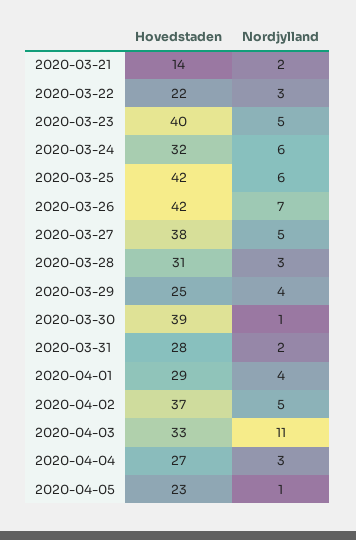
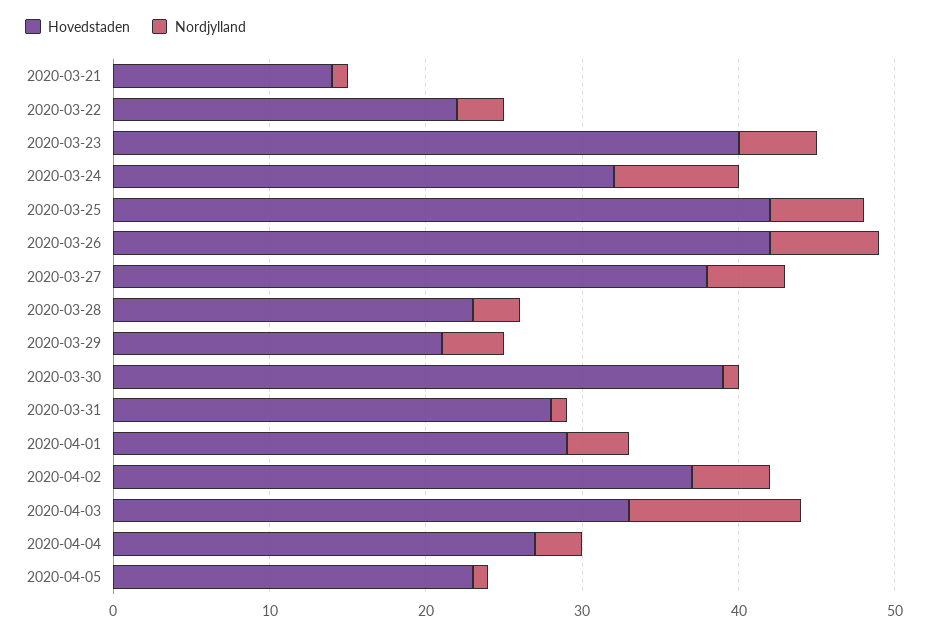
  {
    "Hovedstaden": {
      "2020-03-21": 14,
      "2020-03-22": 22,
      "2020-03-23": 40,
      "2020-03-24": 32,
      "2020-03-25": 42,
      "2020-03-26": 42,
      "2020-03-27": 38,
-     "2020-03-28": 31,
+     "2020-03-28": 23,
-     "2020-03-29": 25,
+     "2020-03-29": 21,
      "2020-03-30": 39,
      "2020-03-31": 28,
      "2020-04-01": 29,
      "2020-04-02": 37,
      "2020-04-03": 33,
      "2020-04-04": 27,
      "2020-04-05": 23
    },
    "Nordjylland": {
-     "2020-03-21": 2,
+     "2020-03-21": 1,
      "2020-03-22": 3,
      "2020-03-23": 5,
-     "2020-03-24": 6,
+     "2020-03-24": 8,
      "2020-03-25": 6,
      "2020-03-26": 7,
      "2020-03-27": 5,
      "2020-03-28": 3,
      "2020-03-29": 4,
      "2020-03-30": 1,
-     "2020-03-31": 2,
+     "2020-03-31": 1,
      "2020-04-01": 4,
      "2020-04-02": 5,
      "2020-04-03": 11,
      "2020-04-04": 3,
      "2020-04-05": 1
    }
  }

